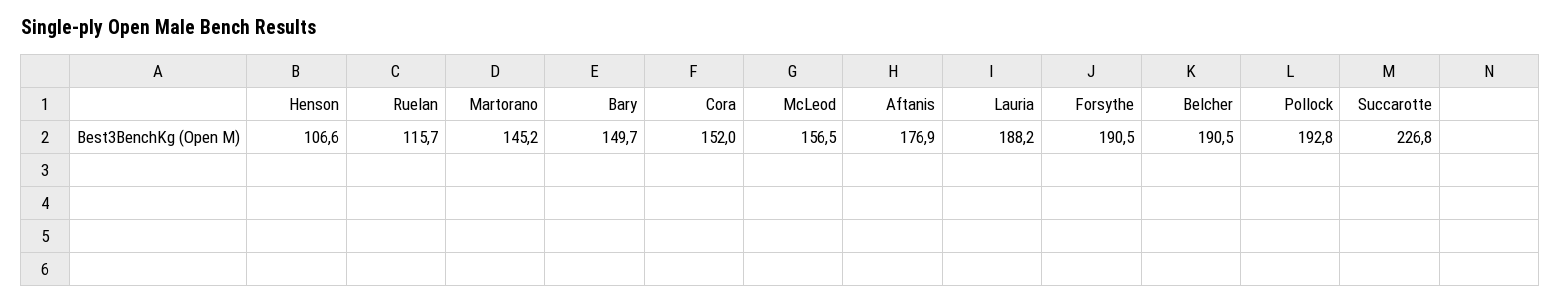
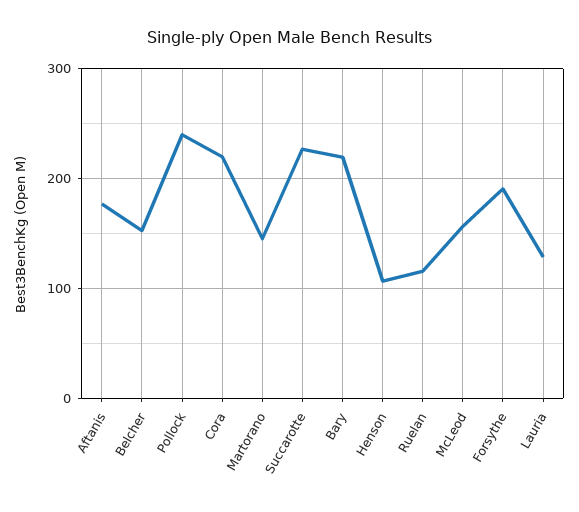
  {
    "Henson": 106.6,
    "Ruelan": 115.7,
    "Martorano": 145.2,
-   "Bary": 149.7,
+   "Bary": 220,
-   "Cora": 152,
+   "Cora": 220,
    "McLeod": 156.5,
    "Aftanis": 176.9,
-   "Lauria": 188.2,
+   "Lauria": 130,
    "Forsythe": 190.5,
-   "Belcher": 190.5,
+   "Belcher": 150,
-   "Pollock": 192.8,
+   "Pollock": 240,
    "Succarotte": 226.8
  }

